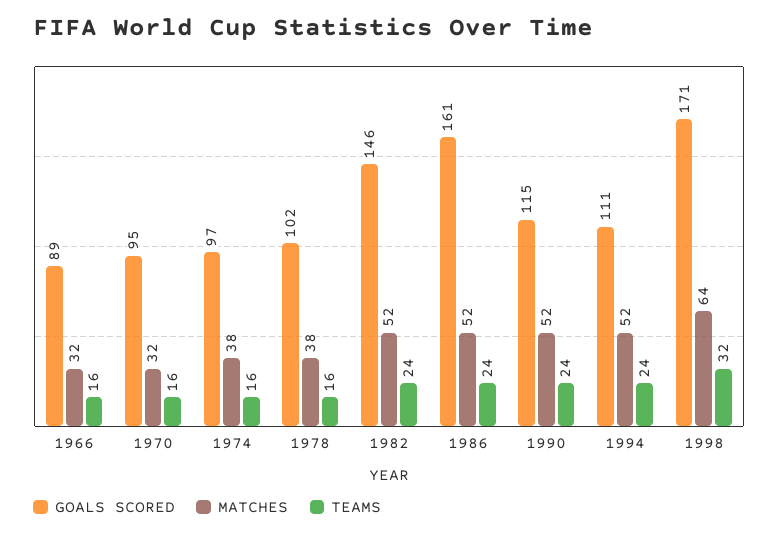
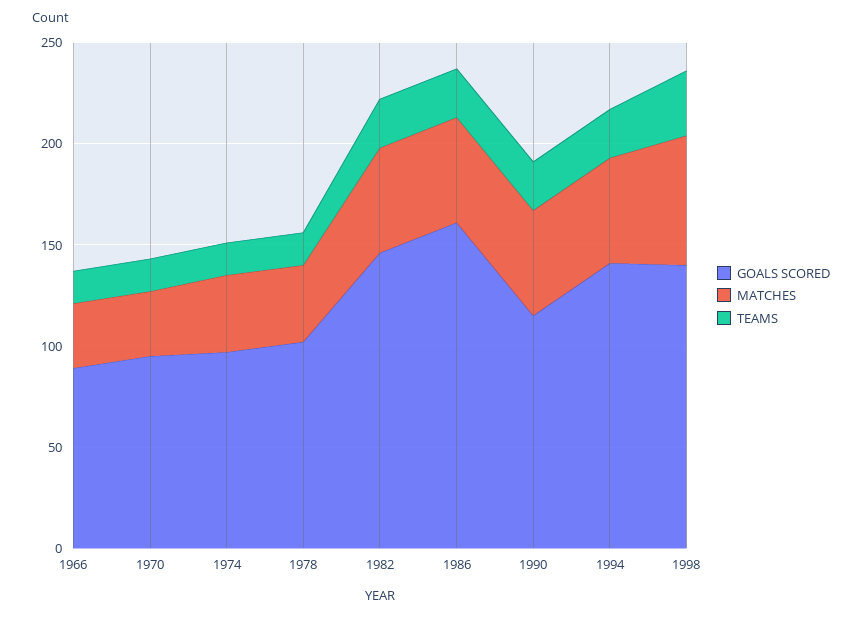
  {
    "GOALS SCORED": {
      "1966": 89,
      "1970": 95,
      "1974": 97,
      "1978": 102,
      "1982": 146,
      "1986": 161,
      "1990": 115,
-     "1994": 111,
+     "1994": 140,
-     "1998": 171
+     "1998": 140
    },
    "MATCHES": {
      "1966": 32,
      "1970": 32,
      "1974": 38,
      "1978": 38,
      "1982": 52,
      "1986": 52,
      "1990": 52,
      "1994": 52,
      "1998": 64
    },
    "TEAMS": {
      "1966": 16,
      "1970": 16,
      "1974": 16,
      "1978": 16,
      "1982": 24,
      "1986": 24,
      "1990": 24,
      "1994": 24,
      "1998": 32
    }
  }

